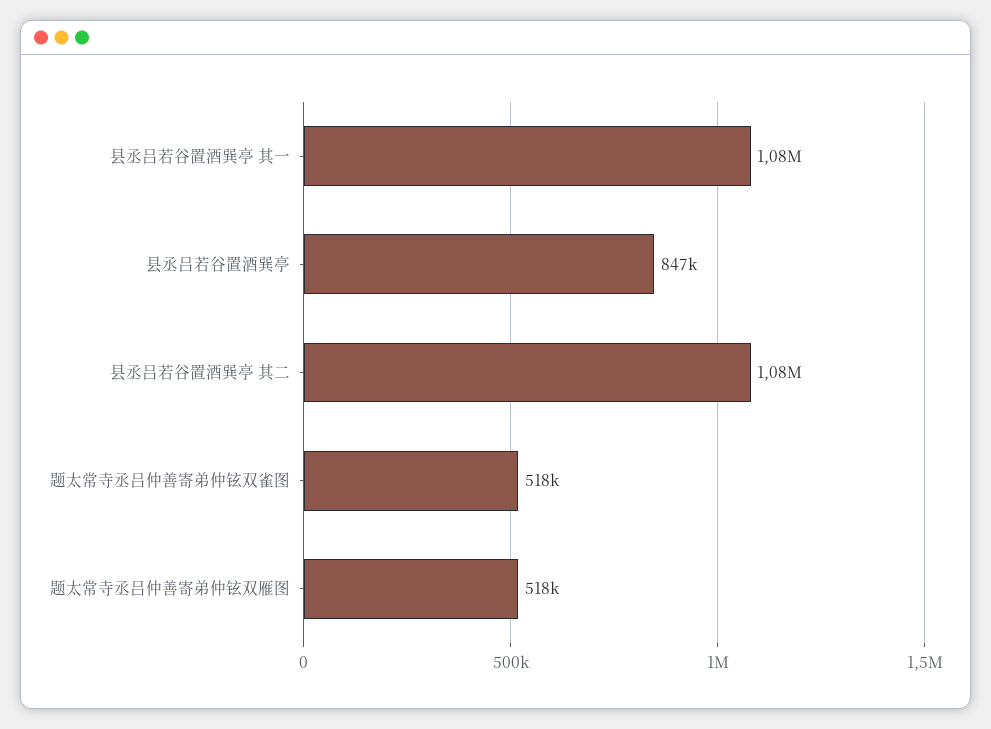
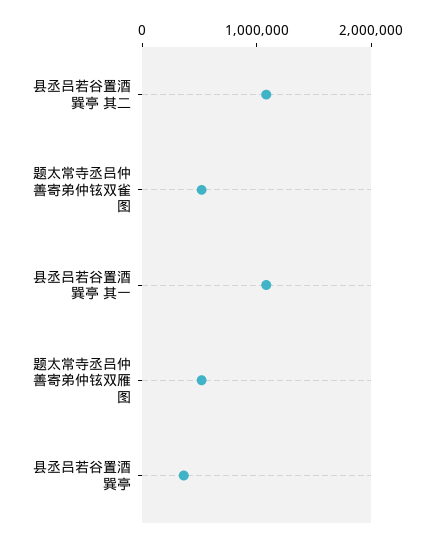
  {
    "县丞吕若谷置酒巽亭 其一": 1080000,
-   "县丞吕若谷置酒巽亭": 847000,
+   "县丞吕若谷置酒巽亭": 400000,
    "县丞吕若谷置酒巽亭 其二": 1080000,
    "题太常寺丞吕仲善寄弟仲铉双雀图": 518000,
    "题太常寺丞吕仲善寄弟仲铉双雁图": 518000
  }

